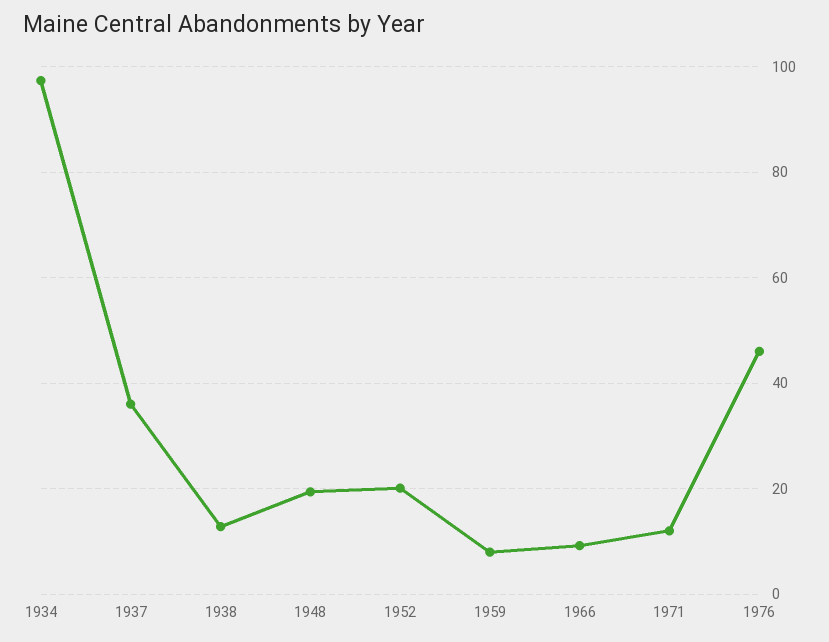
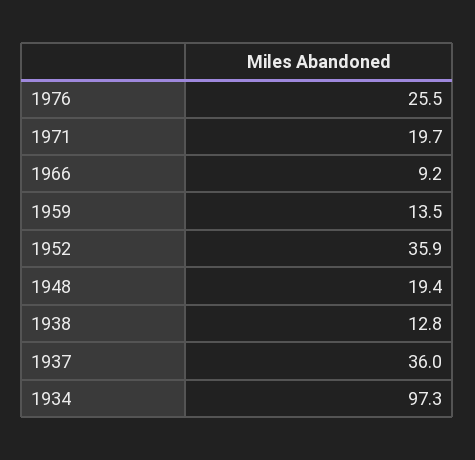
  {
    "1934": 97.3,
    "1937": 36,
    "1938": 12.8,
    "1948": 19.4,
-   "1952": 20,
+   "1952": 35.9,
-   "1959": 8,
+   "1959": 13.5,
    "1966": 9.2,
-   "1971": 12,
+   "1971": 19.7,
-   "1976": 46
+   "1976": 25.5
  }

